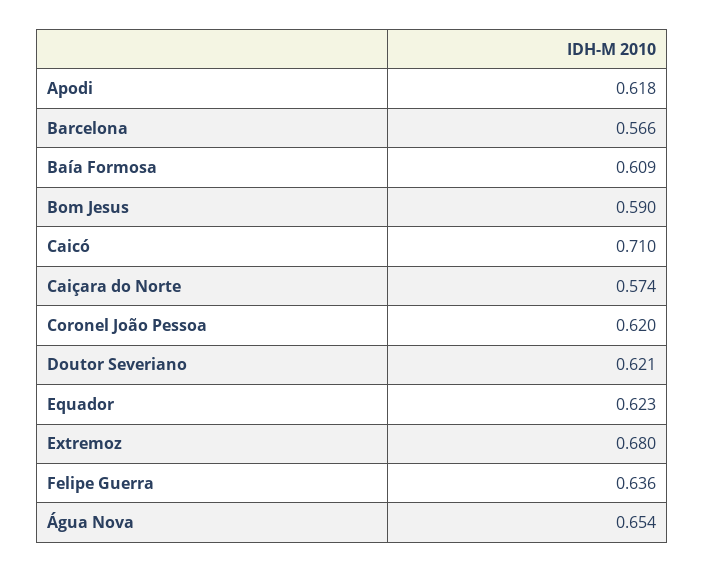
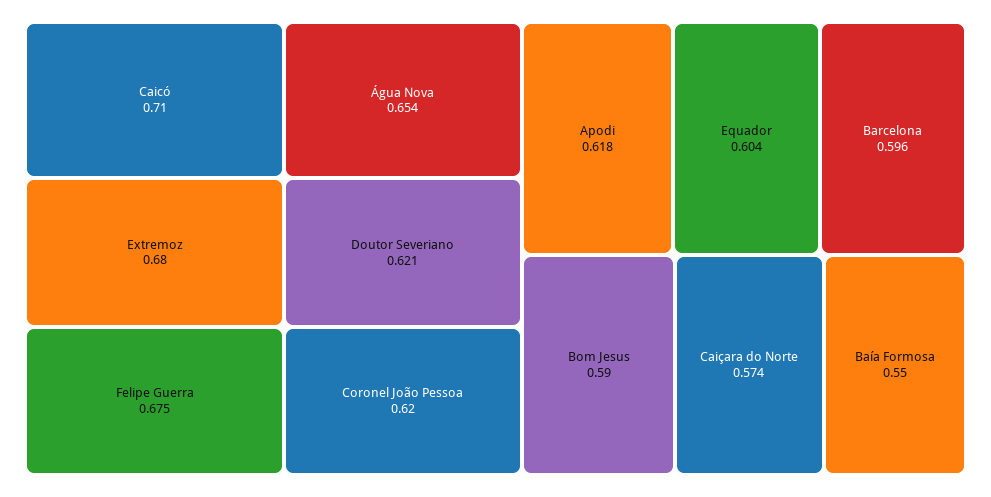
  {
    "Apodi": 0.618,
-   "Barcelona": 0.566,
+   "Barcelona": 0.596,
-   "Baía Formosa": 0.609,
+   "Baía Formosa": 0.55,
    "Bom Jesus": 0.59,
    "Caicó": 0.71,
    "Caiçara do Norte": 0.574,
    "Coronel João Pessoa": 0.62,
    "Doutor Severiano": 0.621,
-   "Equador": 0.623,
+   "Equador": 0.604,
    "Extremoz": 0.68,
-   "Felipe Guerra": 0.636,
+   "Felipe Guerra": 0.675,
    "Água Nova": 0.654
  }

